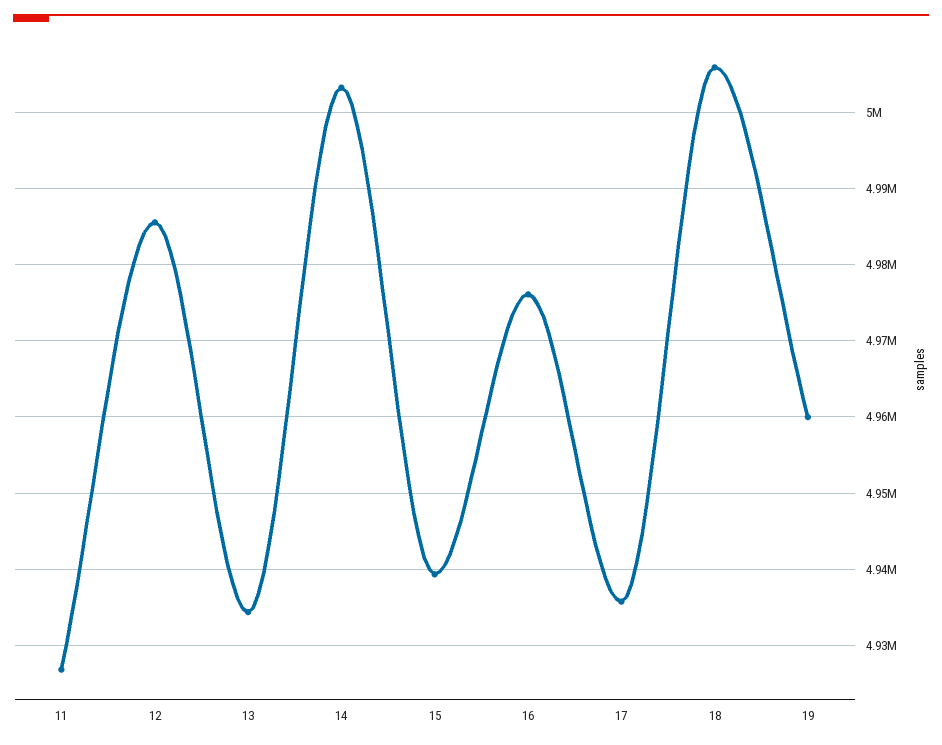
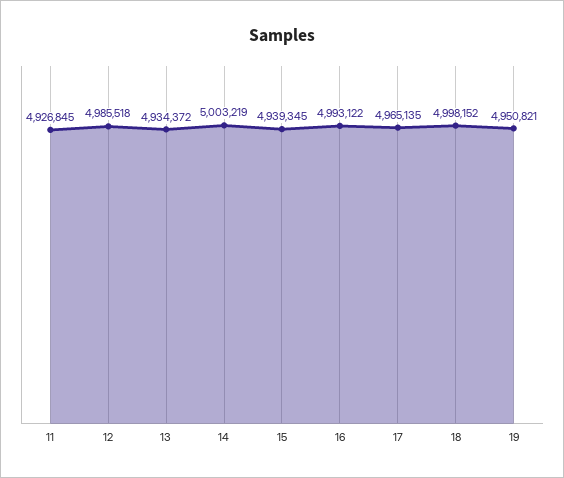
  {
    "11": 4926845,
    "12": 4985518,
    "13": 4934372,
    "14": 5003219,
    "15": 4939345,
-   "16": 4976000,
+   "16": 4993122,
-   "17": 4936000,
+   "17": 4965135,
-   "18": 5006000,
+   "18": 4998152,
-   "19": 4960000
+   "19": 4950821
  }

